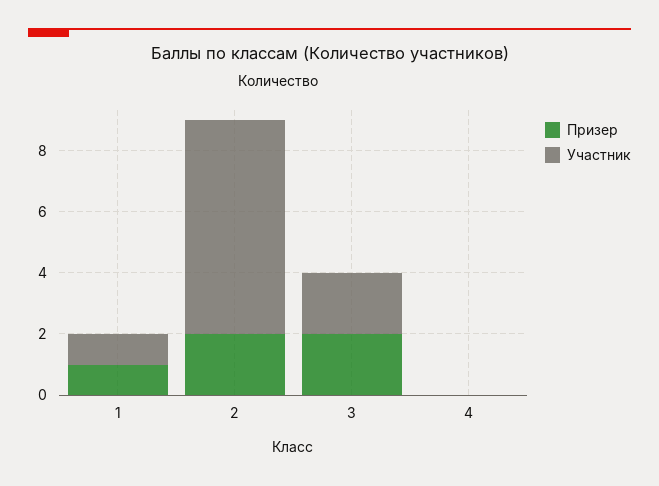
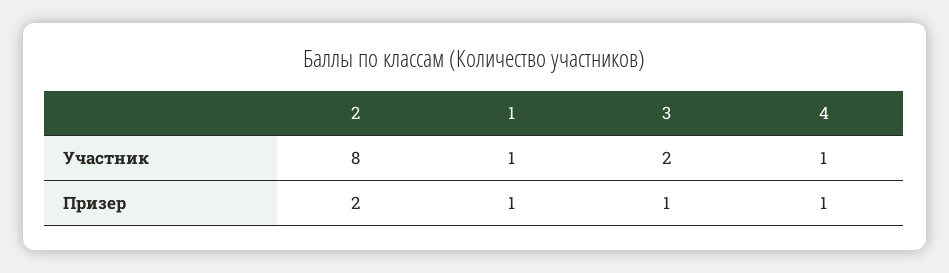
  {
    "Призер": {
      "1": 1,
      "2": 2,
-     "3": 2,
+     "3": 1,
-     "4": 0
+     "4": 1
    },
    "Участник": {
      "1": 1,
-     "2": 7,
+     "2": 8,
      "3": 2,
-     "4": 0
+     "4": 1
    }
  }

